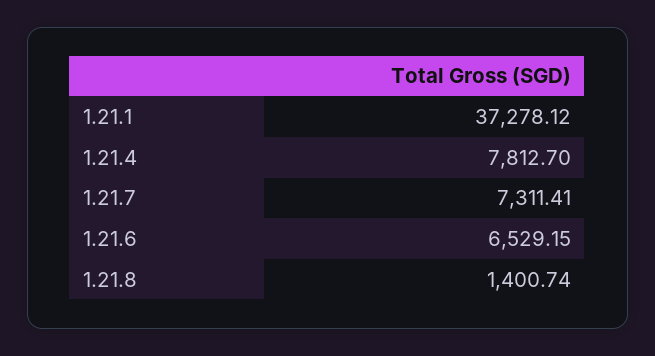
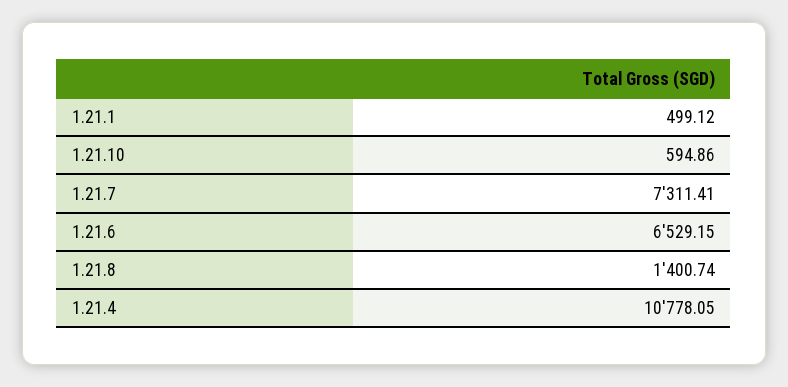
  {
-   "1.21.1": 37278.12,
+   "1.21.1": 499.12,
-   "1.21.4": 7812.7,
+   "1.21.4": 10778.05,
    "1.21.7": 7311.41,
    "1.21.6": 6529.15,
-   "1.21.8": 1400.74
+   "1.21.8": 1400.74,
+   "1.21.10": 594.86
  }

